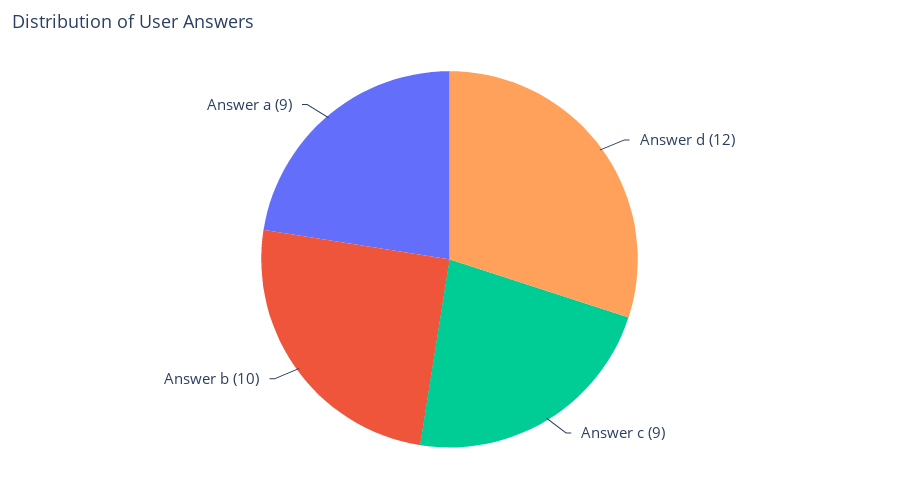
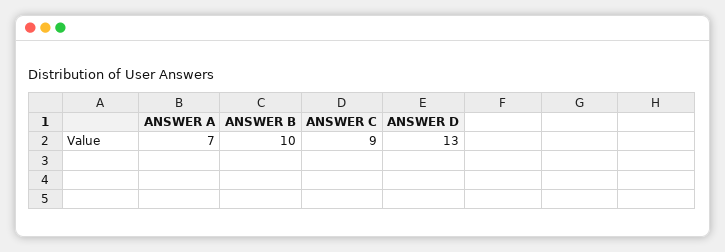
  {
-   "Answer d": 12,
+   "Answer d": 13,
    "Answer c": 9,
    "Answer b": 10,
-   "Answer a": 9
+   "Answer a": 7
  }

